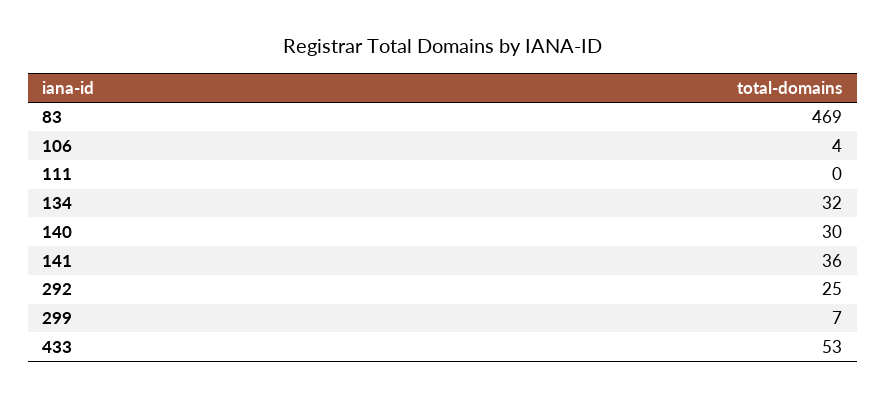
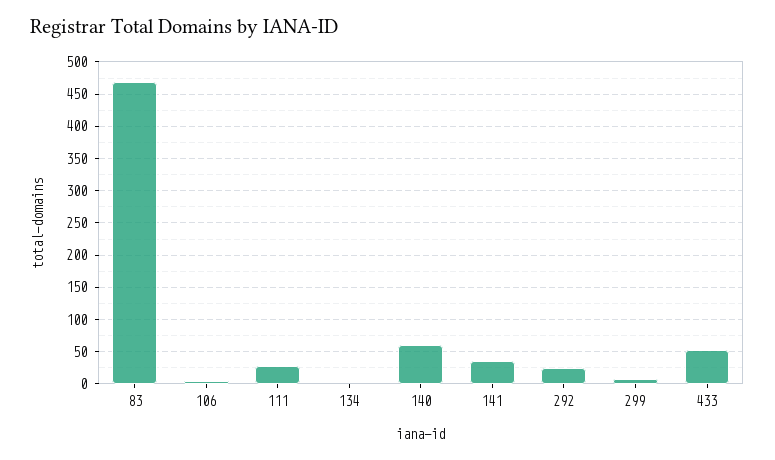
  {
    "83": 469,
    "106": 4,
-   "111": 0,
+   "111": 30,
-   "134": 32,
+   "134": 0,
-   "140": 30,
+   "140": 60,
    "141": 36,
    "292": 25,
    "299": 7,
    "433": 53
  }

